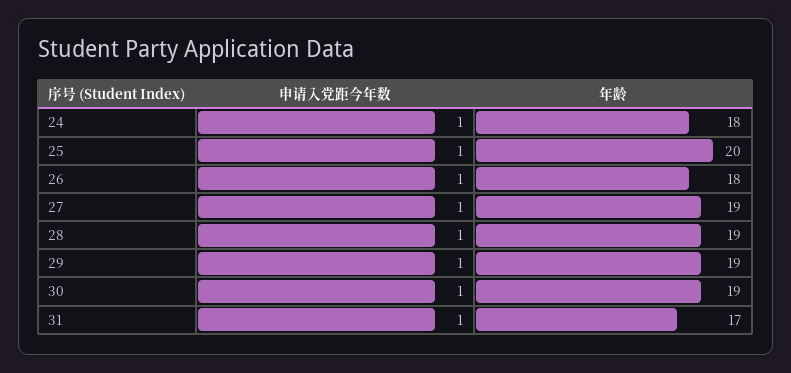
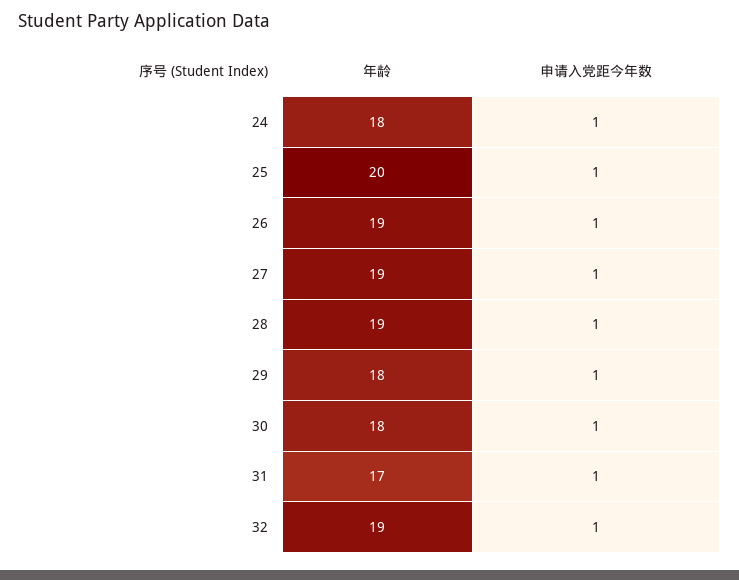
  {
    "申请入党距今年数": {
      "24": 1,
      "25": 1,
      "26": 1,
      "27": 1,
      "28": 1,
      "29": 1,
      "30": 1,
-     "31": 1
+     "31": 1,
+     "32": 1
    },
    "年龄": {
      "24": 18,
      "25": 20,
-     "26": 18,
+     "26": 19,
      "27": 19,
      "28": 19,
-     "29": 19,
+     "29": 18,
-     "30": 19,
+     "30": 18,
-     "31": 17
+     "31": 17,
+     "32": 19
    }
  }

